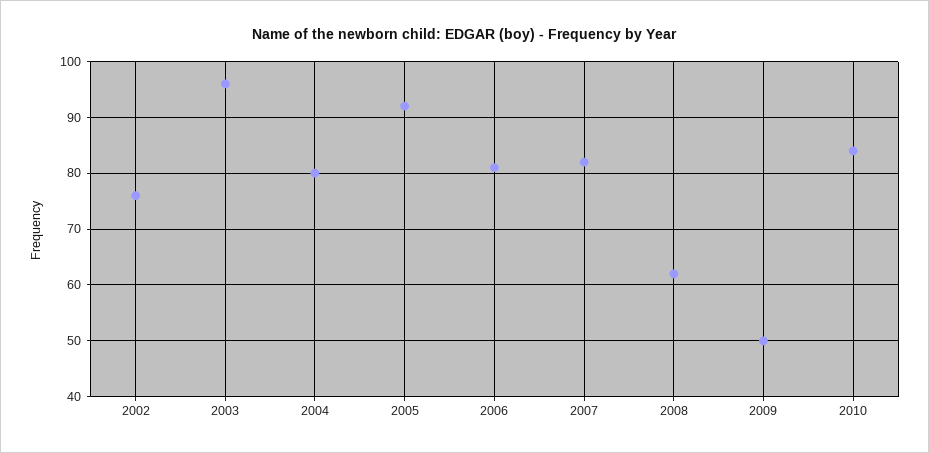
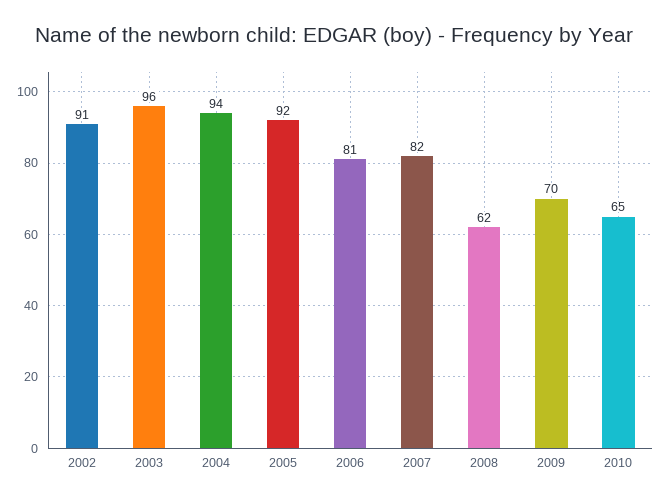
  {
-   "2002": 75,
+   "2002": 91,
    "2003": 96,
-   "2004": 80,
+   "2004": 94,
    "2005": 92,
    "2006": 81,
    "2007": 82,
    "2008": 62,
-   "2009": 50,
+   "2009": 70,
-   "2010": 85
+   "2010": 65
  }

